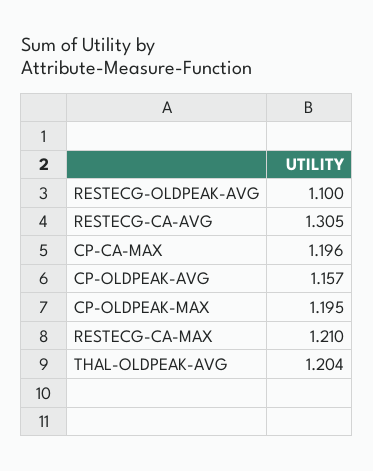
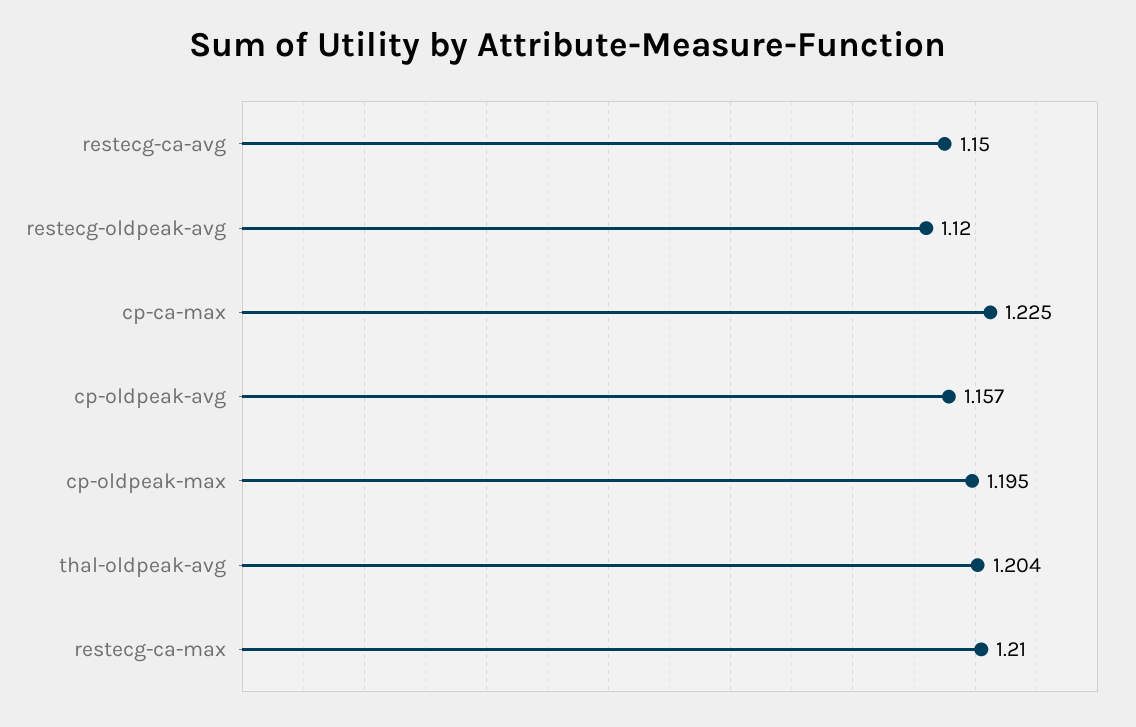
  {
-   "RESTECG-OLDPEAK-AVG": 1.1,
+   "RESTECG-OLDPEAK-AVG": 1.12,
-   "RESTECG-CA-AVG": 1.305,
+   "RESTECG-CA-AVG": 1.15,
-   "CP-CA-MAX": 1.196,
+   "CP-CA-MAX": 1.225,
    "CP-OLDPEAK-AVG": 1.157,
    "CP-OLDPEAK-MAX": 1.195,
    "RESTECG-CA-MAX": 1.21,
    "THAL-OLDPEAK-AVG": 1.204
  }

